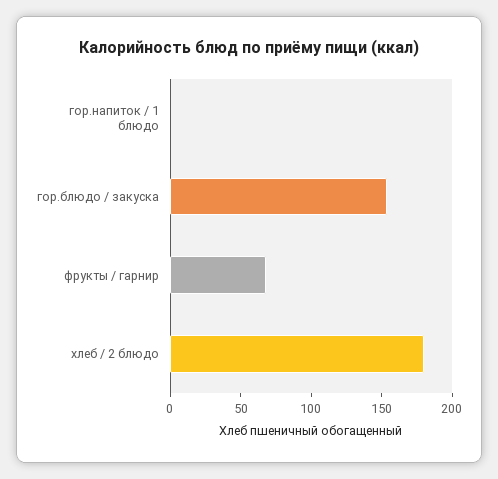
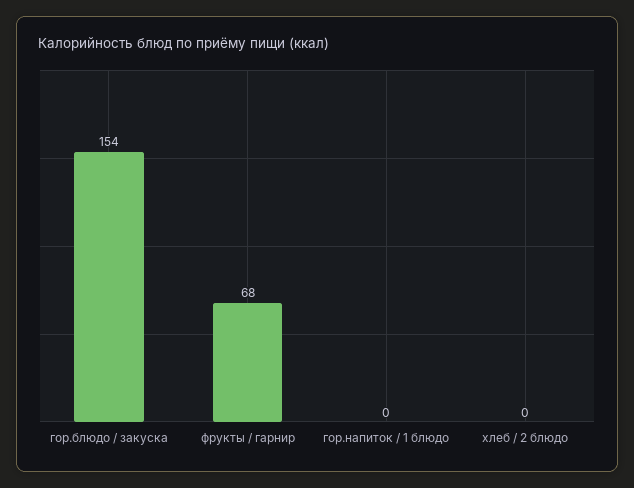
  {
    "гор.напиток / 1 блюдо": 0,
    "гор.блюдо / закуска": 154,
    "фрукты / гарнир": 68,
-   "хлеб / 2 блюдо": 180
+   "хлеб / 2 блюдо": 0
  }

